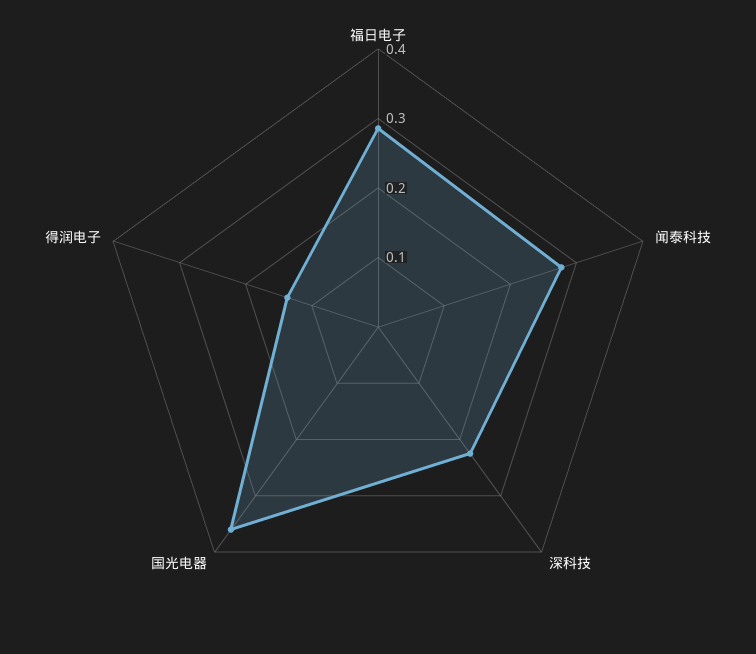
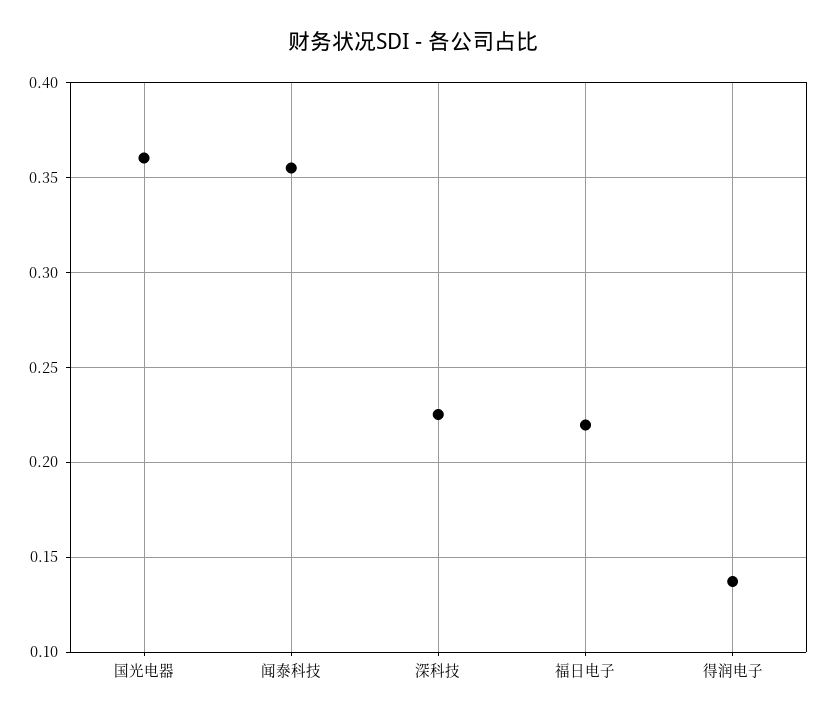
  {
-   "福日电子": 0.28,
+   "福日电子": 0.22,
-   "闻泰科技": 0.28,
+   "闻泰科技": 0.355,
    "深科技": 0.225,
    "国光电器": 0.36,
    "得润电子": 0.135
  }

